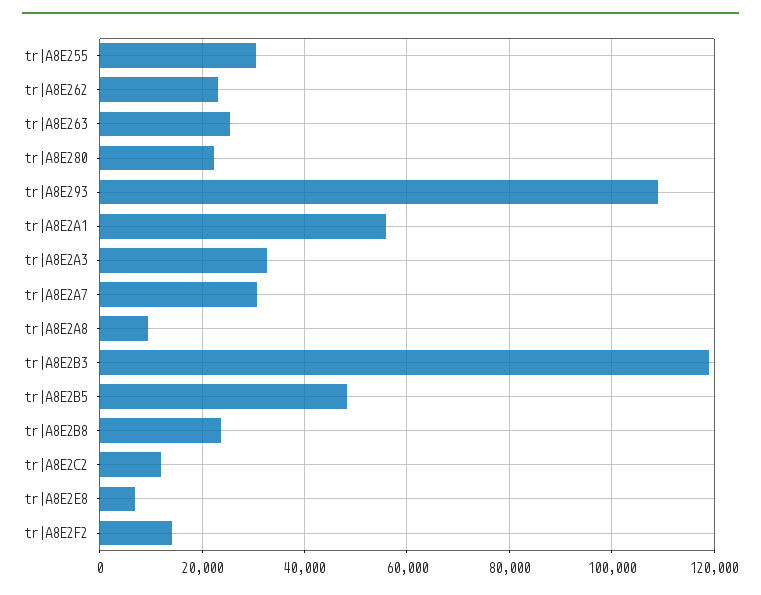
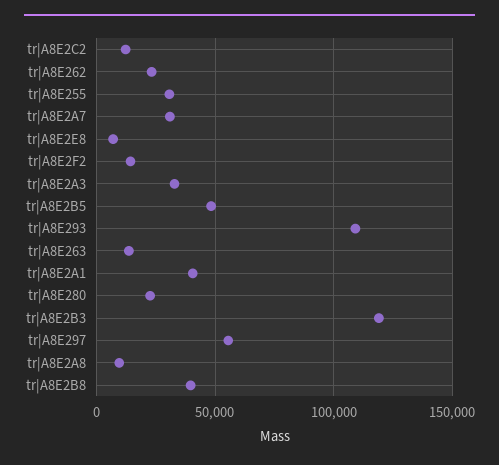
  {
    "tr|A8E255": 30000,
    "tr|A8E262": 24000,
-   "tr|A8E263": 26000,
+   "tr|A8E263": 15000,
    "tr|A8E280": 22000,
    "tr|A8E293": 110000,
-   "tr|A8E2A1": 56000,
+   "tr|A8E2A1": 40000,
    "tr|A8E2A3": 32000,
    "tr|A8E2A7": 30000,
    "tr|A8E2A8": 10000,
    "tr|A8E2B3": 118000,
    "tr|A8E2B5": 48000,
-   "tr|A8E2B8": 24000,
+   "tr|A8E2B8": 40000,
    "tr|A8E2C2": 12000,
    "tr|A8E2E8": 6000,
-   "tr|A8E2F2": 14000
+   "tr|A8E2F2": 14000,
+   "tr|A8E297": 55000
  }

